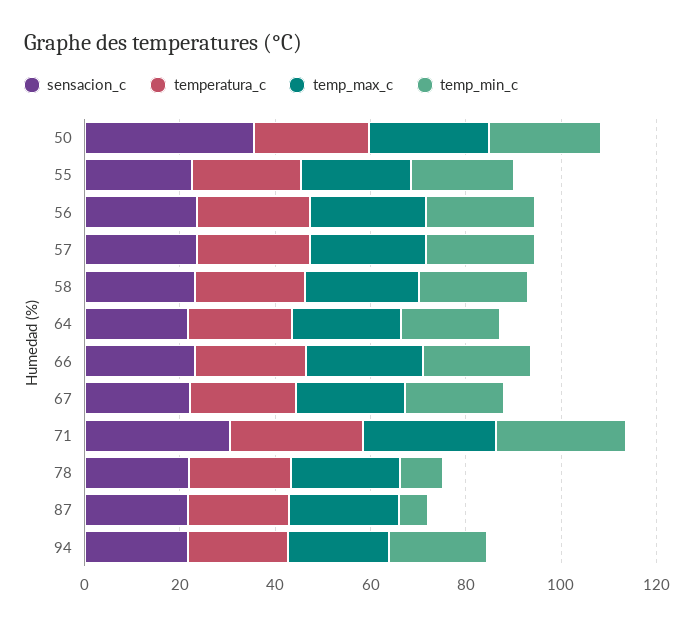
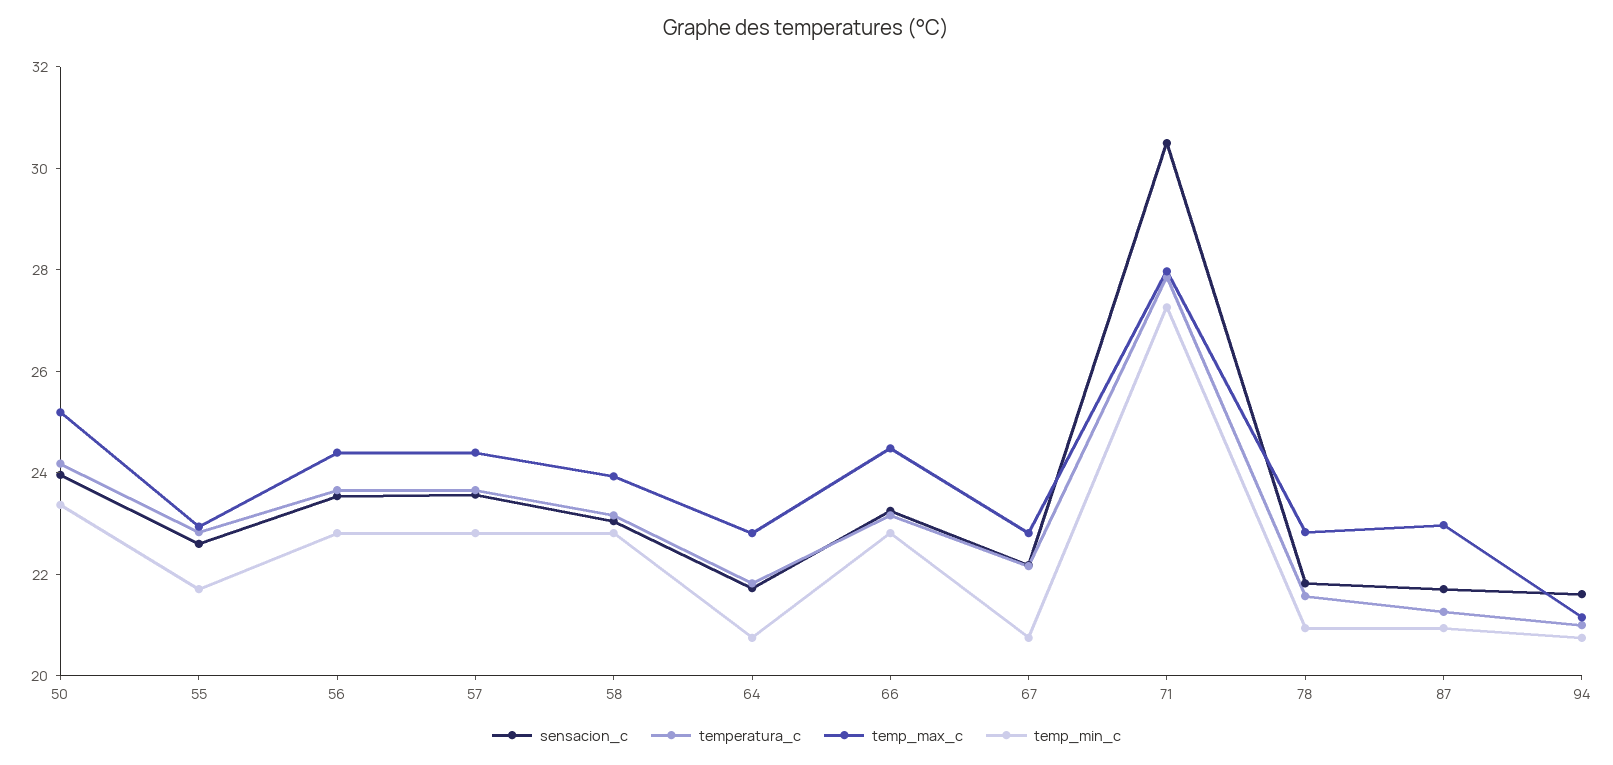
  {
    "sensacion_c": {
-     "50": 35,
+     "50": 24,
      "55": 22.5,
      "56": 23.5,
      "57": 23.5,
      "58": 23,
      "64": 21.5,
      "66": 23.5,
      "67": 22,
      "71": 30.5,
      "78": 22,
      "87": 21.5,
      "94": 21.5
    },
    "temperatura_c": {
      "50": 24,
      "55": 23,
      "56": 23.5,
      "57": 23.5,
      "58": 23,
      "64": 22,
      "66": 23,
      "67": 22,
      "71": 28,
      "78": 21.5,
      "87": 21.5,
      "94": 21
    },
    "temp_max_c": {
      "50": 25,
      "55": 23,
      "56": 24.5,
      "57": 24.5,
      "58": 24,
      "64": 23,
      "66": 24.5,
      "67": 23,
      "71": 28,
      "78": 23,
      "87": 23,
      "94": 21
    },
    "temp_min_c": {
      "50": 23.5,
      "55": 21.5,
      "56": 23,
      "57": 23,
      "58": 23,
      "64": 21,
      "66": 23,
      "67": 21,
      "71": 27.5,
-     "78": 10,
+     "78": 21,
-     "87": 5,
+     "87": 21,
      "94": 21
    }
  }

